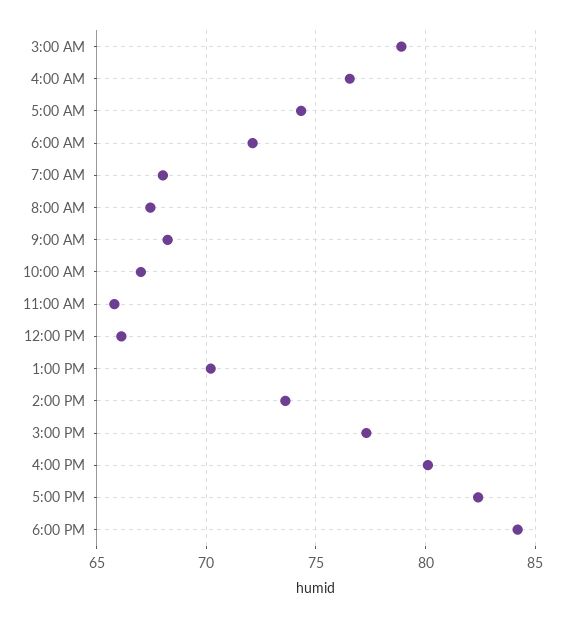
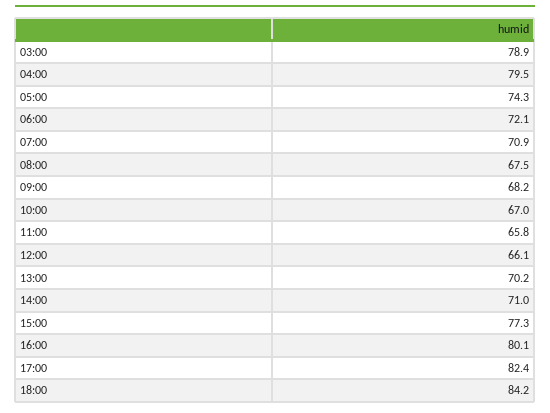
  {
    "3:00 AM": 78.9,
-   "4:00 AM": 76.5,
+   "4:00 AM": 79.5,
    "5:00 AM": 74.3,
    "6:00 AM": 72.1,
-   "7:00 AM": 68,
+   "7:00 AM": 70.9,
    "8:00 AM": 67.5,
    "9:00 AM": 68.2,
    "10:00 AM": 67,
    "11:00 AM": 65.8,
    "12:00 PM": 66.1,
    "1:00 PM": 70.2,
-   "2:00 PM": 73.5,
+   "2:00 PM": 71,
    "3:00 PM": 77.3,
    "4:00 PM": 80.1,
    "5:00 PM": 82.4,
    "6:00 PM": 84.2
  }

